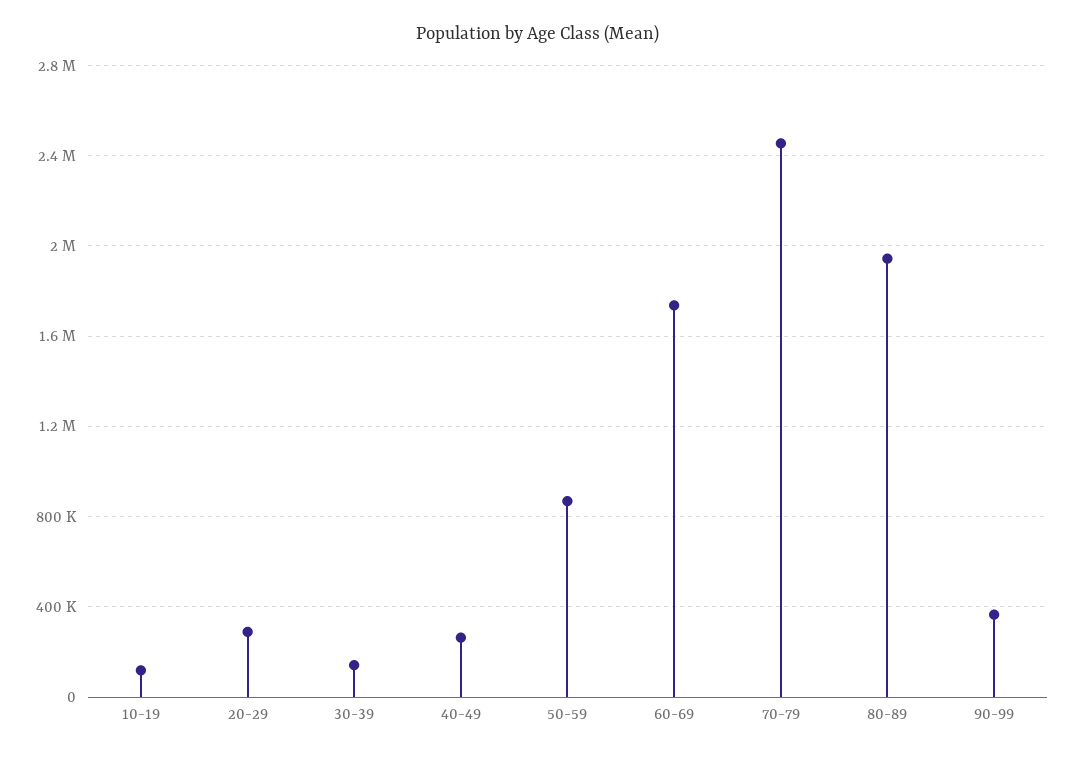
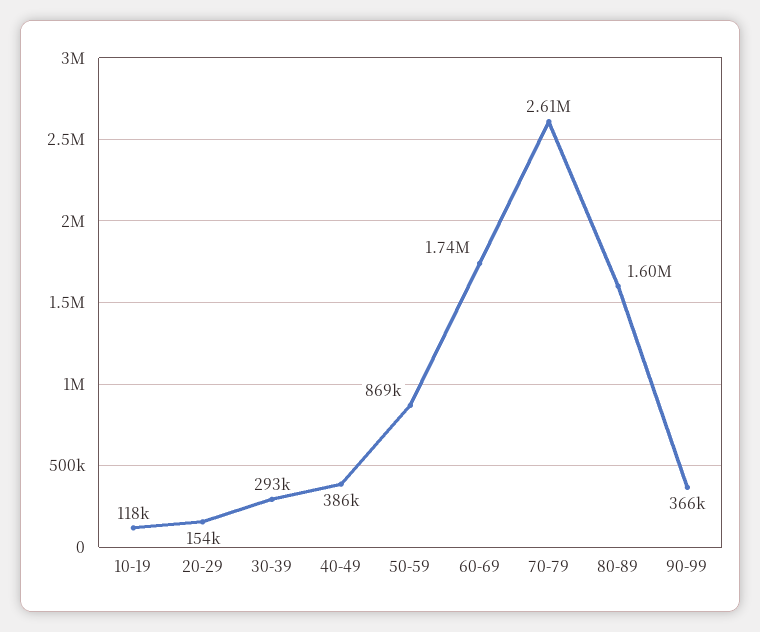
  {
    "10-19": 118000,
-   "20-29": 300000,
+   "20-29": 154000,
-   "30-39": 150000,
+   "30-39": 293000,
-   "40-49": 250000,
+   "40-49": 386000,
    "50-59": 869000,
    "60-69": 1740000,
-   "70-79": 2450000,
+   "70-79": 2610000,
-   "80-89": 1950000,
+   "80-89": 1600000,
    "90-99": 366000
  }

